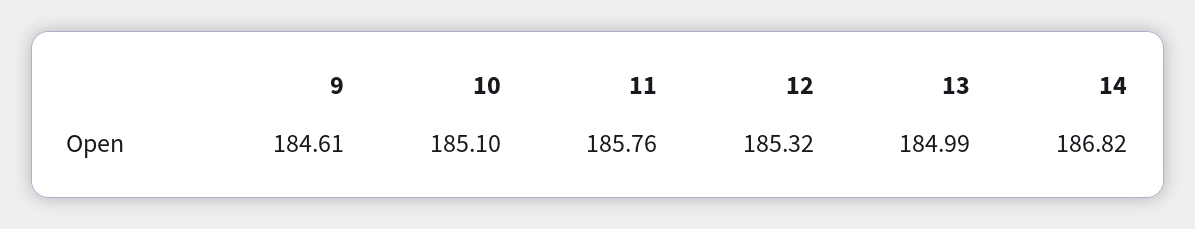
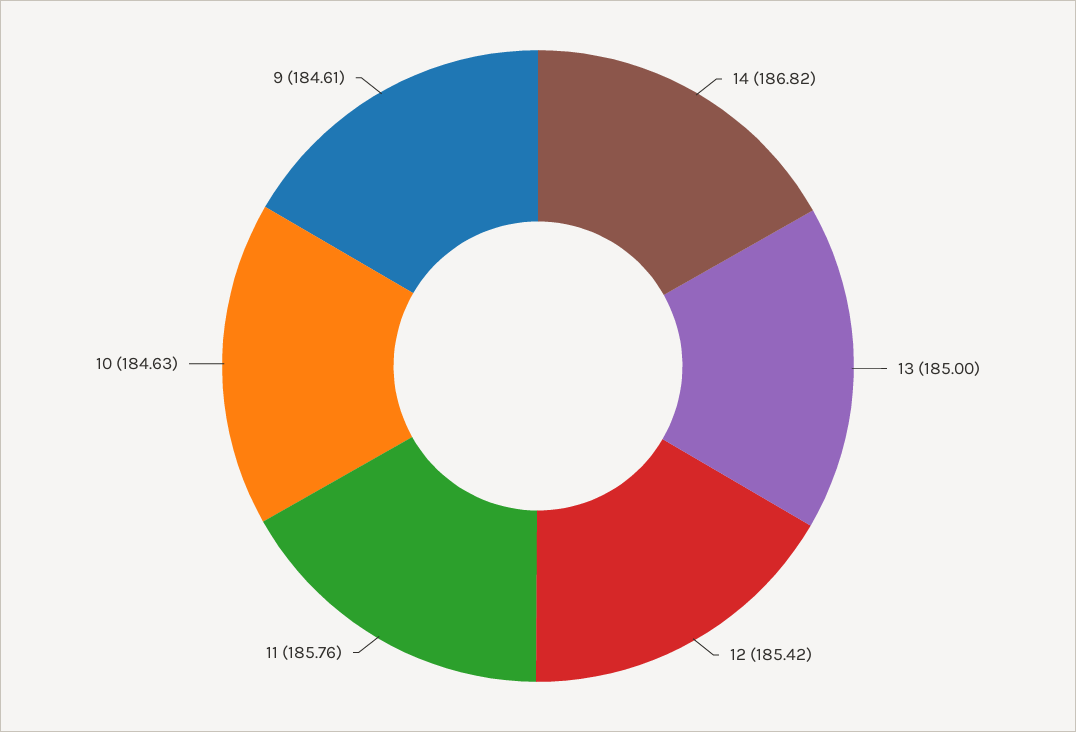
  {
    "9": 184.61,
-   "10": 185.1,
+   "10": 184.63,
    "11": 185.76,
-   "12": 185.32,
+   "12": 185.42,
-   "13": 184.99,
+   "13": 185,
    "14": 186.82
  }

